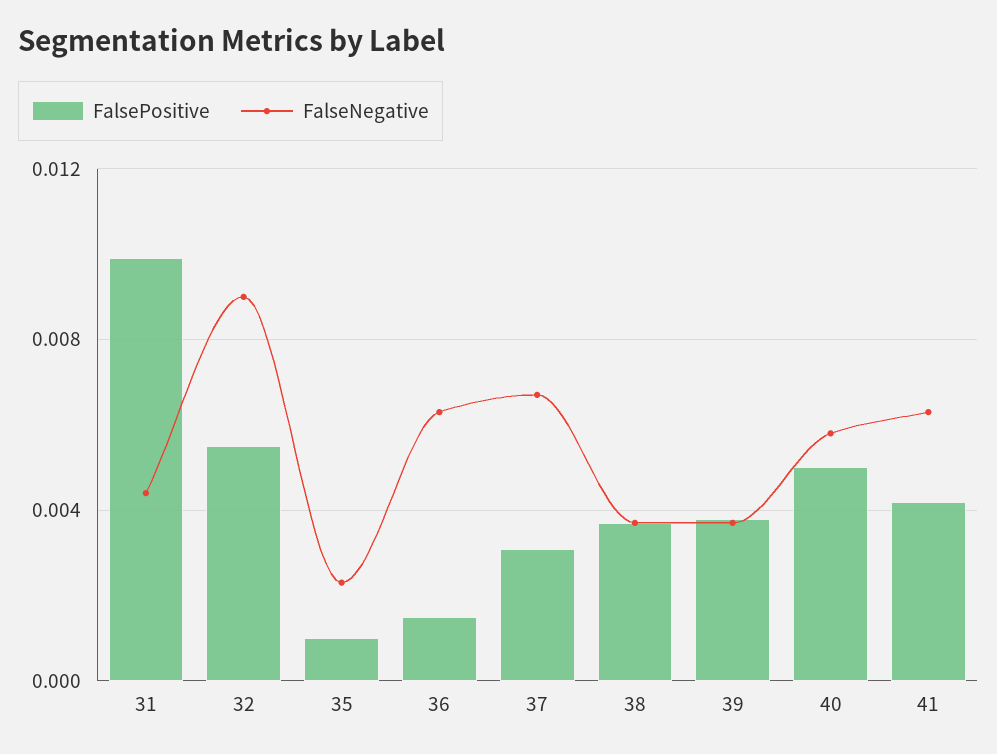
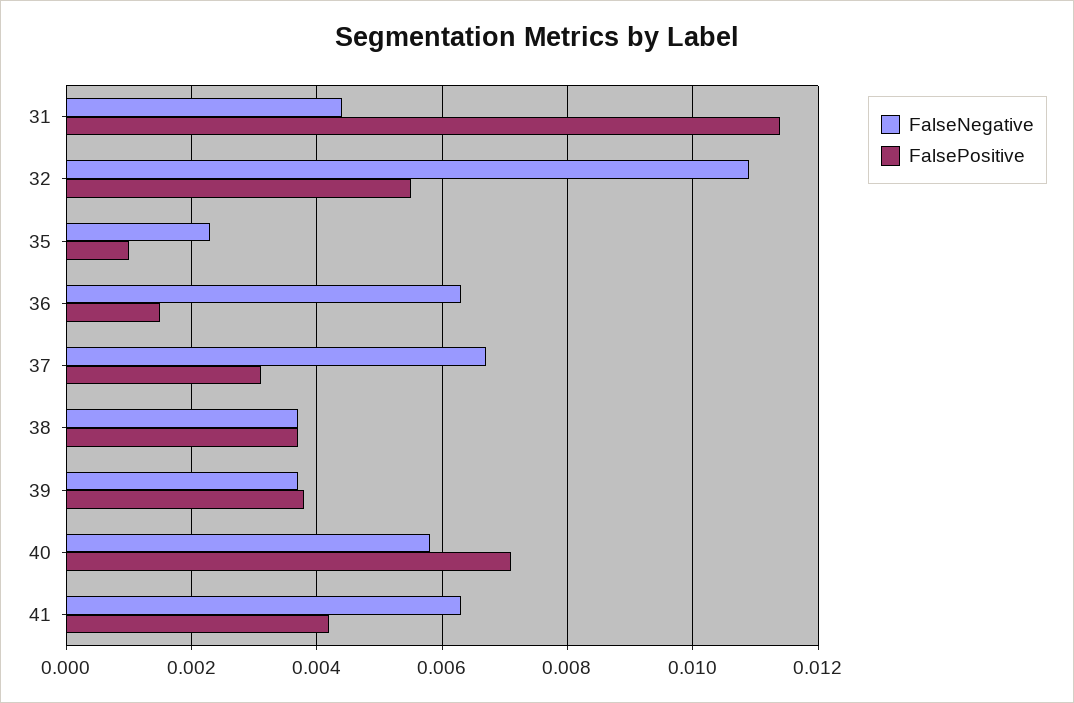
  {
    "FalsePositive": {
-     "31": 0.01,
+     "31": 0.0115,
      "32": 0.0055,
      "35": 0.001,
      "36": 0.0015,
      "37": 0.003,
      "38": 0.0035,
      "39": 0.004,
-     "40": 0.005,
+     "40": 0.007,
      "41": 0.004
    },
    "FalseNegative": {
      "31": 0.0045,
-     "32": 0.009,
+     "32": 0.011,
      "35": 0.0025,
      "36": 0.0065,
      "37": 0.0065,
      "38": 0.0035,
      "39": 0.0035,
      "40": 0.006,
      "41": 0.0065
    }
  }

